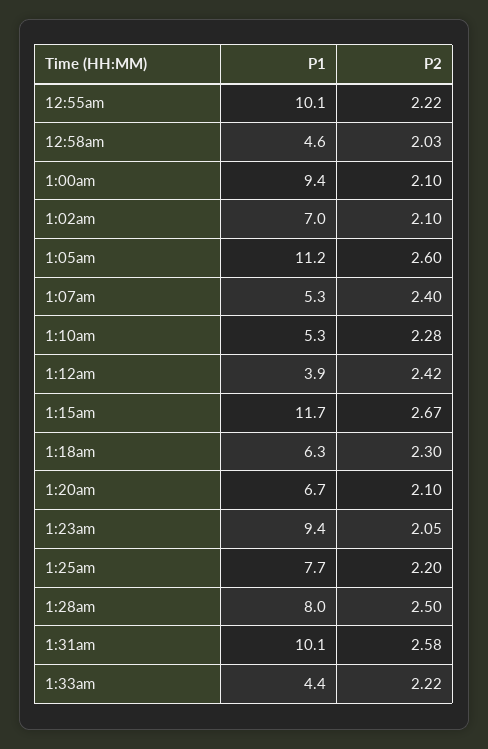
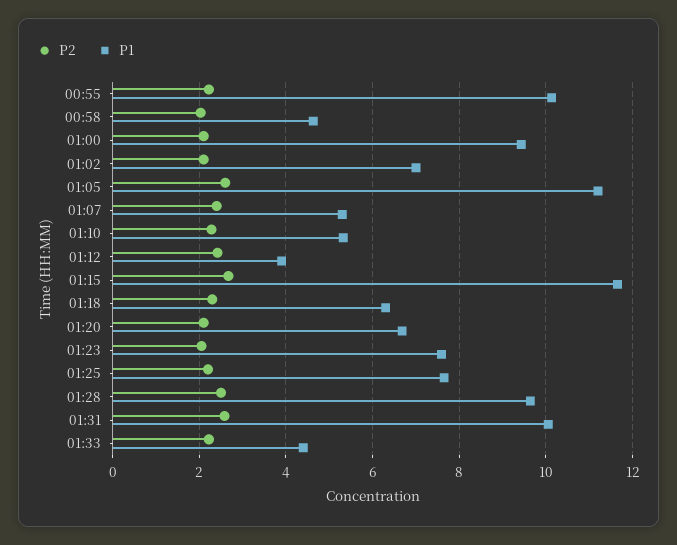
  {
    "P1": {
      "12:55am": 10.1,
      "12:58am": 4.6,
      "1:00am": 9.4,
      "1:02am": 7,
      "1:05am": 11.2,
      "1:07am": 5.3,
      "1:10am": 5.3,
      "1:12am": 3.9,
      "1:15am": 11.7,
      "1:18am": 6.3,
      "1:20am": 6.7,
-     "1:23am": 9.4,
+     "1:23am": 7.6,
      "1:25am": 7.7,
-     "1:28am": 8,
+     "1:28am": 9.6,
      "1:31am": 10.1,
      "1:33am": 4.4
    },
    "P2": {
      "12:55am": 2.22,
      "12:58am": 2.03,
      "1:00am": 2.1,
      "1:02am": 2.1,
      "1:05am": 2.6,
      "1:07am": 2.4,
      "1:10am": 2.28,
      "1:12am": 2.42,
      "1:15am": 2.67,
      "1:18am": 2.3,
      "1:20am": 2.1,
      "1:23am": 2.05,
      "1:25am": 2.2,
      "1:28am": 2.5,
      "1:31am": 2.58,
      "1:33am": 2.22
    }
  }

